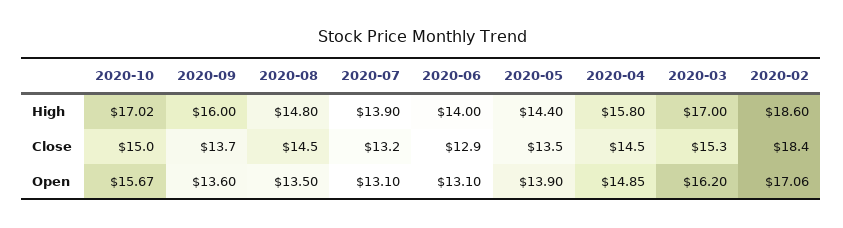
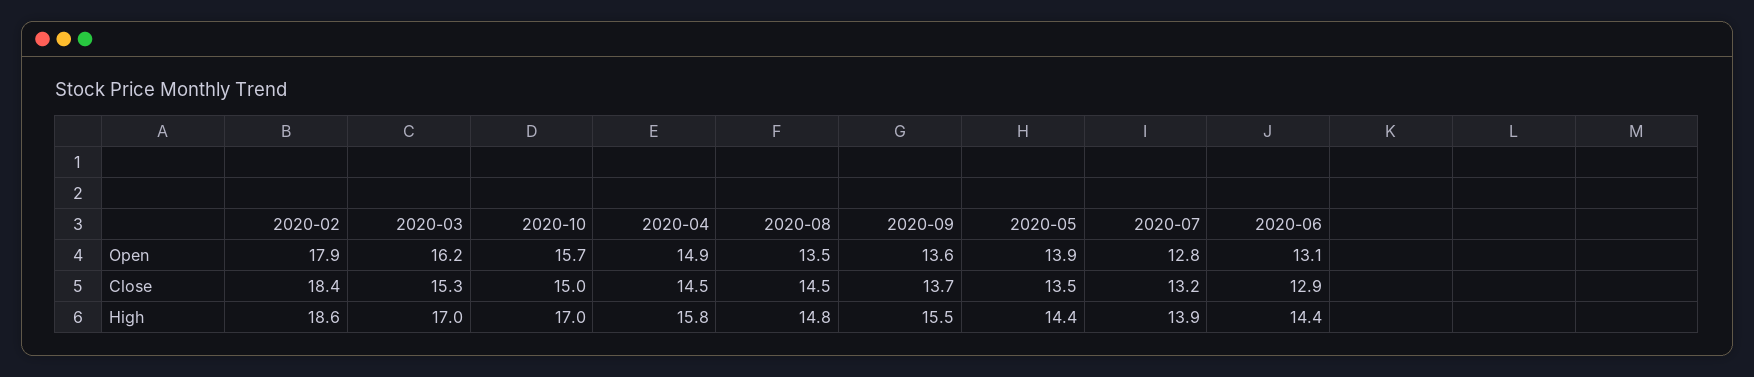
  {
    "2020-10": {
      "High": 17.02,
      "Close": 15,
      "Open": 15.67
    },
    "2020-09": {
-     "High": 16,
+     "High": 15.5,
      "Close": 13.7,
      "Open": 13.6
    },
    "2020-08": {
      "High": 14.8,
      "Close": 14.5,
      "Open": 13.5
    },
    "2020-07": {
      "High": 13.9,
      "Close": 13.2,
-     "Open": 13.1
+     "Open": 12.8
    },
    "2020-06": {
-     "High": 14,
+     "High": 14.4,
      "Close": 12.9,
      "Open": 13.1
    },
    "2020-05": {
      "High": 14.4,
      "Close": 13.5,
      "Open": 13.9
    },
    "2020-04": {
      "High": 15.8,
      "Close": 14.5,
      "Open": 14.85
    },
    "2020-03": {
      "High": 17,
      "Close": 15.3,
      "Open": 16.2
    },
    "2020-02": {
      "High": 18.6,
      "Close": 18.4,
-     "Open": 17.06
+     "Open": 17.9
    }
  }

